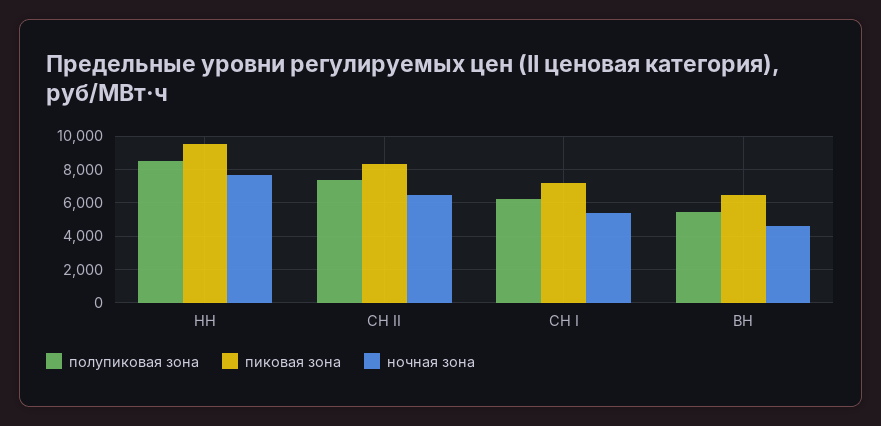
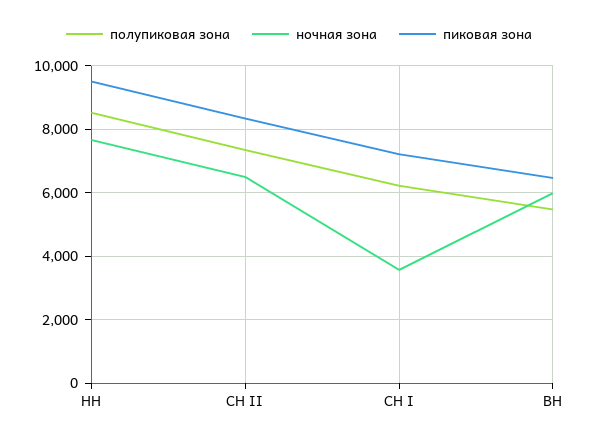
  {
    "полупиковая зона": {
      "НН": 8600,
      "СН II": 7400,
      "СН I": 6200,
      "ВН": 5400
    },
    "пиковая зона": {
      "НН": 9600,
      "СН II": 8400,
      "СН I": 7200,
      "ВН": 6400
    },
    "ночная зона": {
      "НН": 7600,
      "СН II": 6400,
-     "СН I": 5500,
+     "СН I": 3600,
-     "ВН": 4500
+     "ВН": 6000
    }
  }

